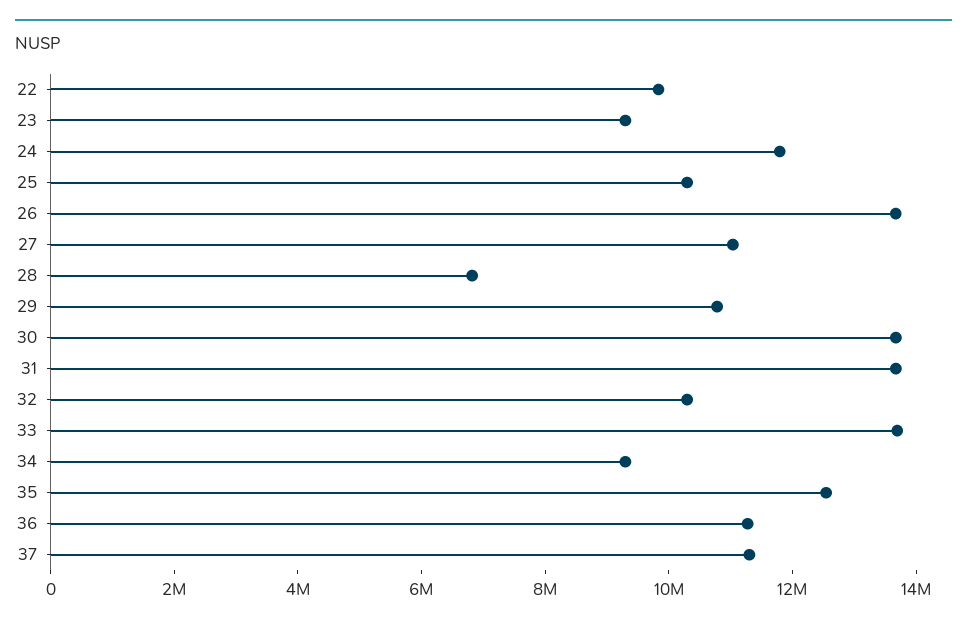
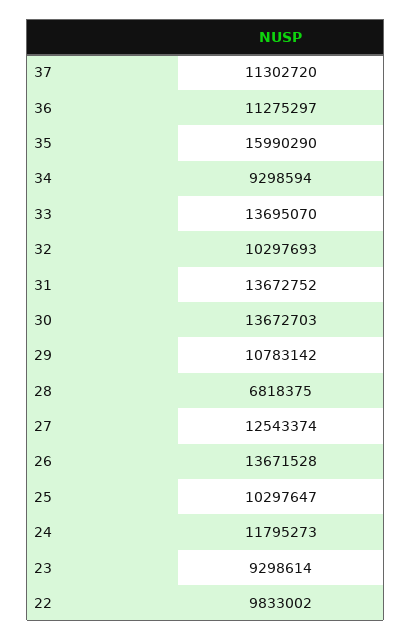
  {
    "22": 9833002,
    "23": 9298614,
    "24": 11795273,
    "25": 10297647,
    "26": 13671528,
-   "27": 11000000,
+   "27": 12543374,
    "28": 6818375,
    "29": 10783142,
    "30": 13672703,
    "31": 13672752,
    "32": 10297693,
    "33": 13695070,
    "34": 9298594,
-   "35": 12500000,
+   "35": 15990290,
    "36": 11275297,
    "37": 11302720
  }

